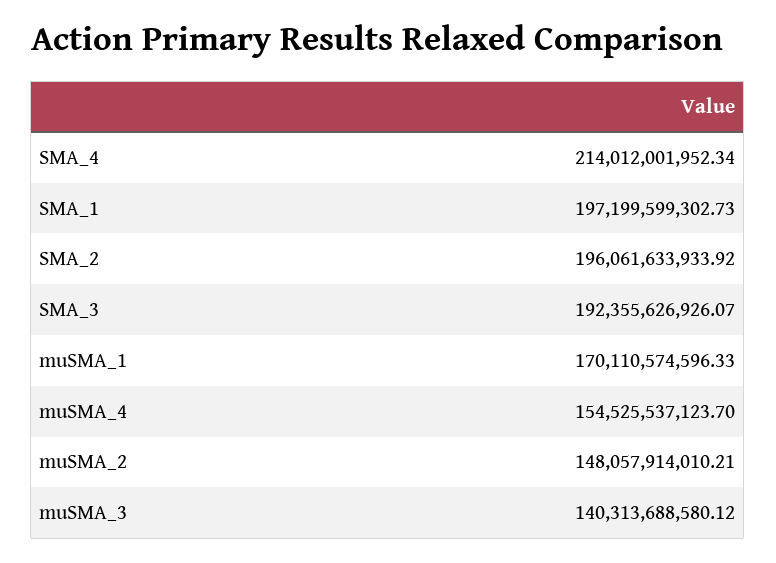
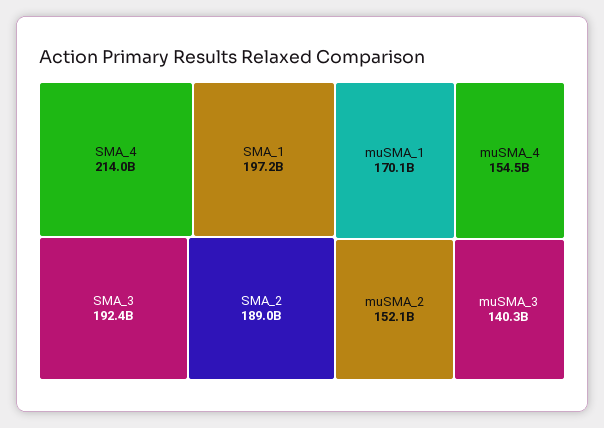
  {
    "SMA_4": 214012001952.34,
    "SMA_1": 197199599302.73,
-   "SMA_2": 196061633933.92,
+   "SMA_2": 189000000000,
    "SMA_3": 192355626926.07,
    "muSMA_1": 170110574596.33,
    "muSMA_4": 154525537123.7,
-   "muSMA_2": 148057914010.21,
+   "muSMA_2": 152100000000,
    "muSMA_3": 140313688580.12
  }

